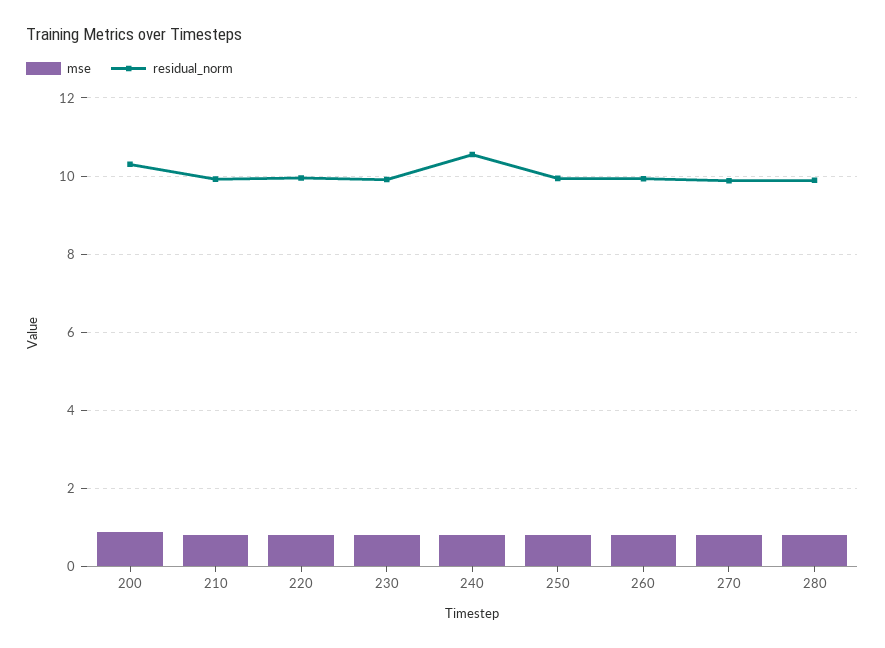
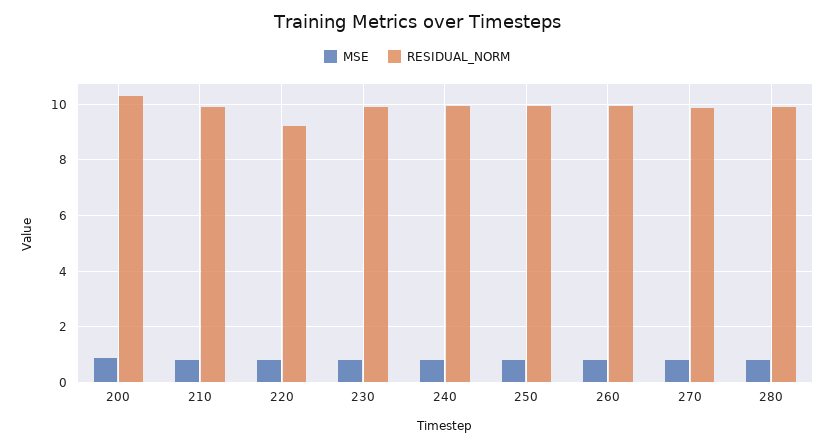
  {
    "mse": {
      "200": 0.8,
      "210": 0.8,
      "220": 0.8,
      "230": 0.8,
      "240": 0.8,
      "250": 0.8,
      "260": 0.8,
      "270": 0.8,
      "280": 0.8
    },
    "residual_norm": {
      "200": 10.4,
      "210": 10,
-     "220": 10,
+     "220": 9.25,
      "230": 10,
-     "240": 10.6,
+     "240": 10,
      "250": 10,
      "260": 10,
      "270": 9.8,
      "280": 9.8
    }
  }

